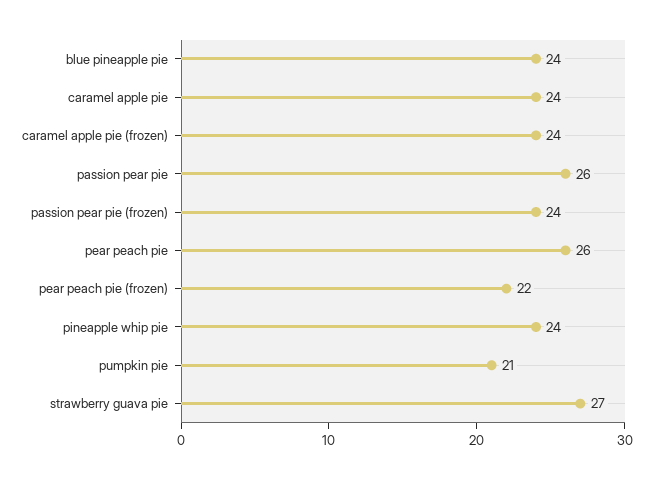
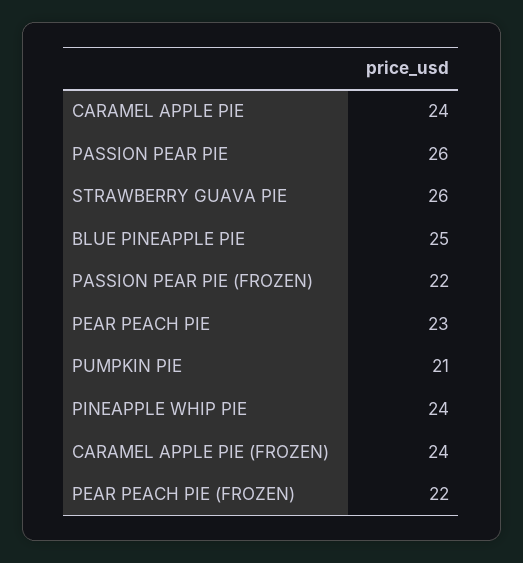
  {
-   "blue pineapple pie": 24,
+   "blue pineapple pie": 25,
    "caramel apple pie": 24,
    "caramel apple pie (frozen)": 24,
    "passion pear pie": 26,
-   "passion pear pie (frozen)": 24,
+   "passion pear pie (frozen)": 22,
-   "pear peach pie": 26,
+   "pear peach pie": 23,
    "pear peach pie (frozen)": 22,
    "pineapple whip pie": 24,
    "pumpkin pie": 21,
-   "strawberry guava pie": 27
+   "strawberry guava pie": 26
  }

